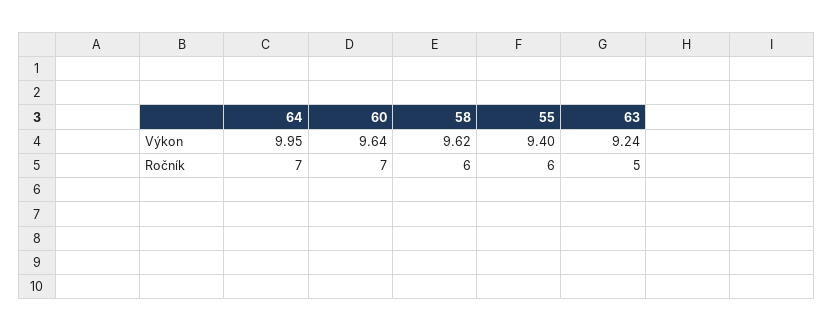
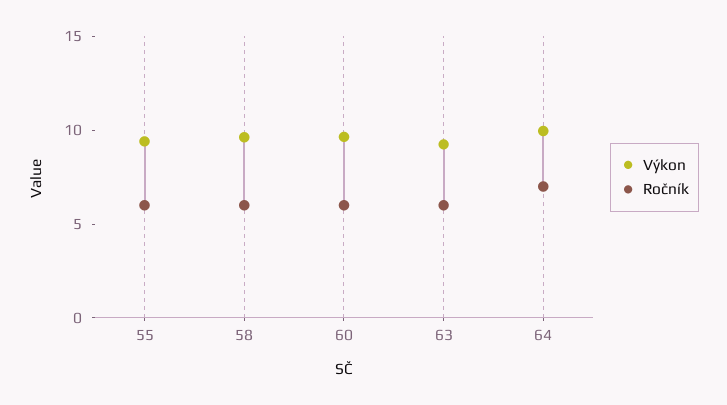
  {
    "Výkon": {
      "64": 9.95,
      "60": 9.64,
      "58": 9.62,
      "55": 9.4,
      "63": 9.24
    },
    "Ročník": {
      "64": 7,
-     "60": 7,
+     "60": 6,
      "58": 6,
      "55": 6,
-     "63": 5
+     "63": 6
    }
  }

